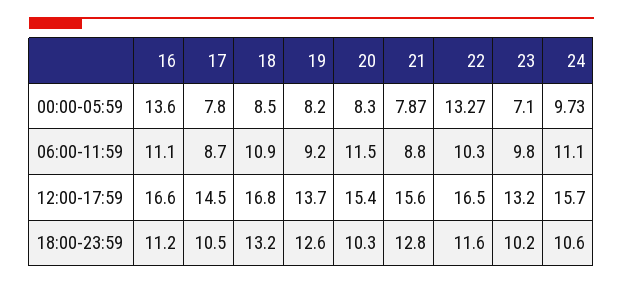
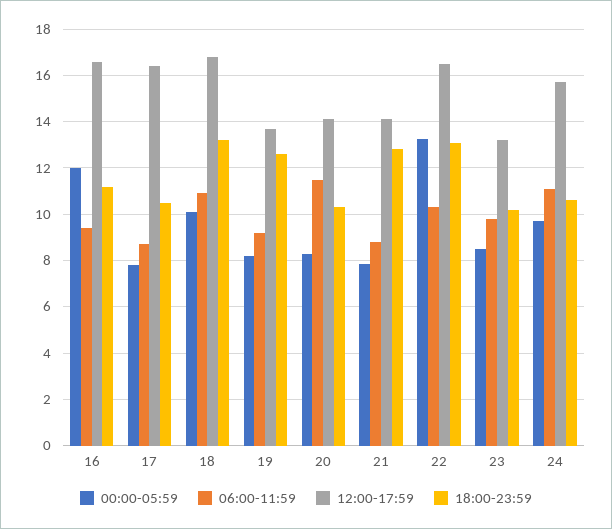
  {
    "00:00-05:59": {
-     "16": 13.6,
+     "16": 12,
      "17": 7.8,
-     "18": 8.5,
+     "18": 10,
      "19": 8.2,
      "20": 8.3,
      "21": 7.87,
      "22": 13.27,
-     "23": 7.1,
+     "23": 8.5,
      "24": 9.73
    },
    "06:00-11:59": {
-     "16": 11.1,
+     "16": 9.5,
      "17": 8.7,
      "18": 10.9,
      "19": 9.2,
      "20": 11.5,
      "21": 8.8,
      "22": 10.3,
      "23": 9.8,
      "24": 11.1
    },
    "12:00-17:59": {
      "16": 16.6,
-     "17": 14.5,
+     "17": 16.5,
      "18": 16.8,
      "19": 13.7,
-     "20": 15.4,
+     "20": 14,
-     "21": 15.6,
+     "21": 14,
      "22": 16.5,
      "23": 13.2,
      "24": 15.7
    },
    "18:00-23:59": {
      "16": 11.2,
      "17": 10.5,
      "18": 13.2,
      "19": 12.6,
      "20": 10.3,
      "21": 12.8,
-     "22": 11.6,
+     "22": 13,
      "23": 10.2,
      "24": 10.6
    }
  }

